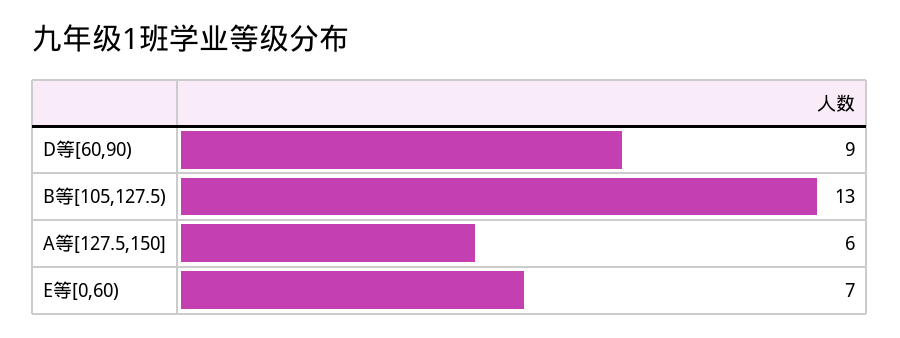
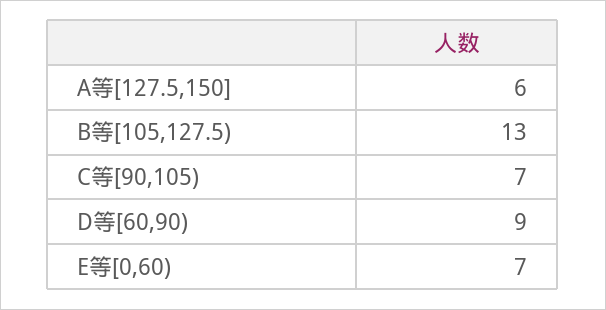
  {
    "D等[60,90)": 9,
    "B等[105,127.5)": 13,
    "A等[127.5,150]": 6,
-   "E等[0,60)": 7
+   "E等[0,60)": 7,
+   "C等[90,105)": 7
  }

